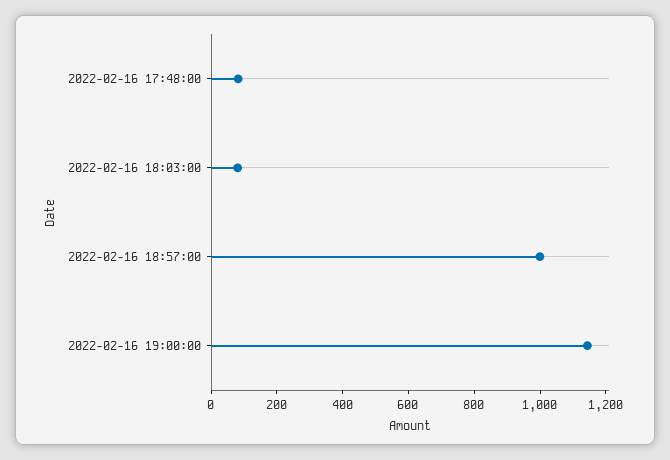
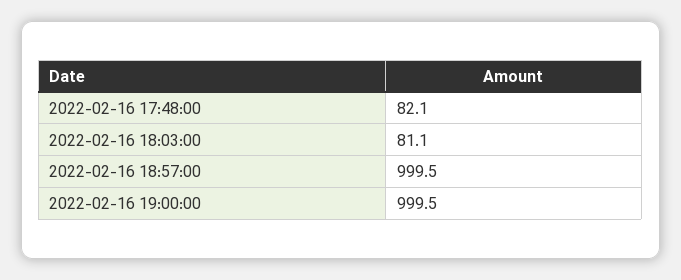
  {
    "2022-02-16 17:48:00": 82.1,
    "2022-02-16 18:03:00": 81.1,
    "2022-02-16 18:57:00": 999.5,
-   "2022-02-16 19:00:00": 1150
+   "2022-02-16 19:00:00": 999.5
  }

